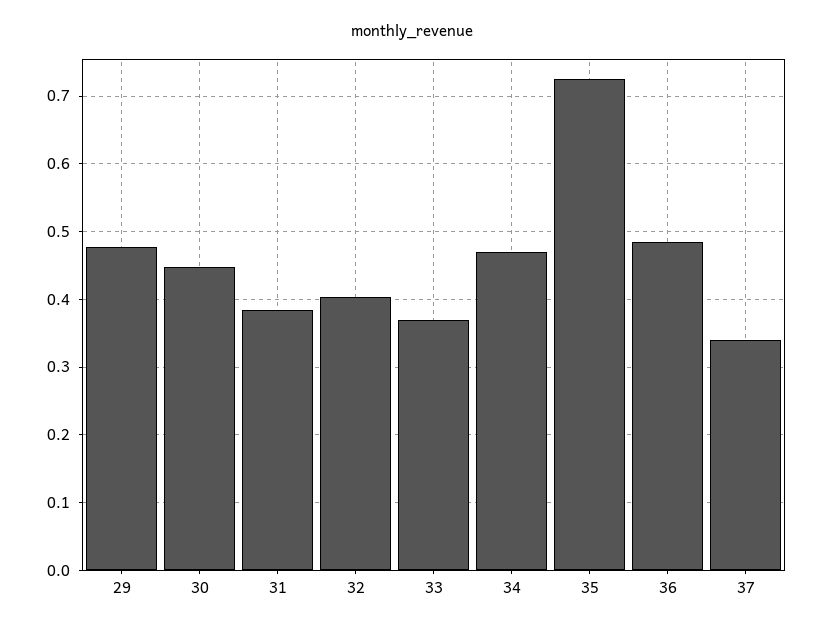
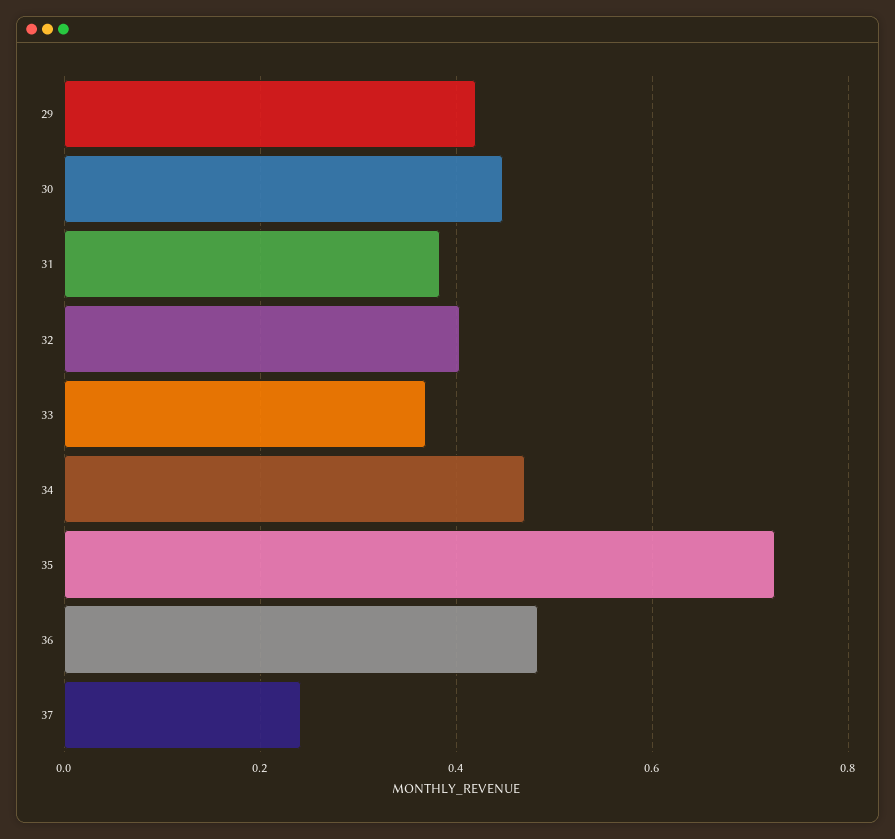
  {
-   "29": 0.48,
+   "29": 0.42,
    "30": 0.45,
    "31": 0.38,
    "32": 0.4,
    "33": 0.37,
    "34": 0.47,
    "35": 0.73,
    "36": 0.48,
-   "37": 0.34
+   "37": 0.24
  }

